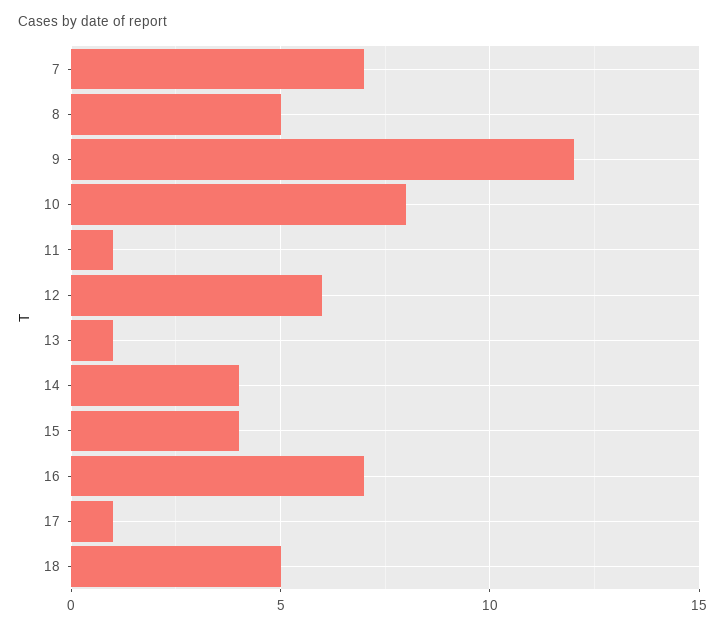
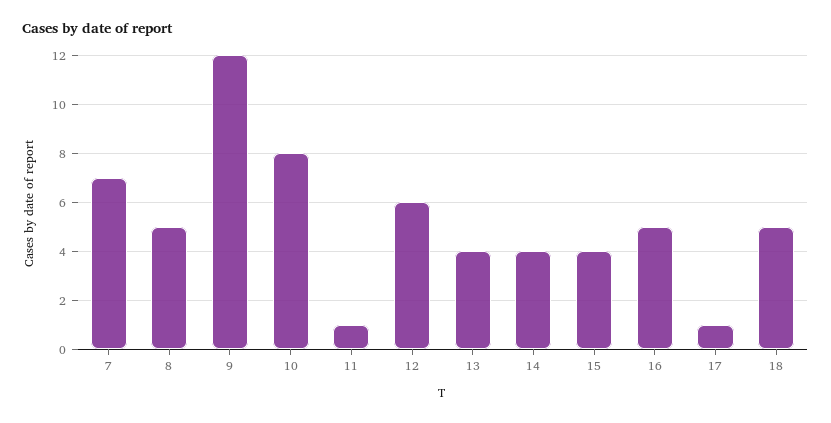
  {
    "7": 7,
    "8": 5,
    "9": 12,
    "10": 8,
    "11": 1,
    "12": 6,
-   "13": 1,
+   "13": 4,
    "14": 4,
    "15": 4,
-   "16": 7,
+   "16": 5,
    "17": 1,
    "18": 5
  }

